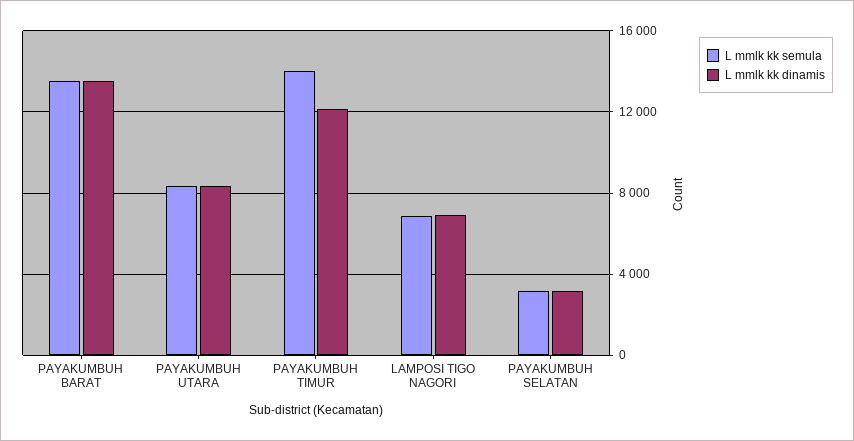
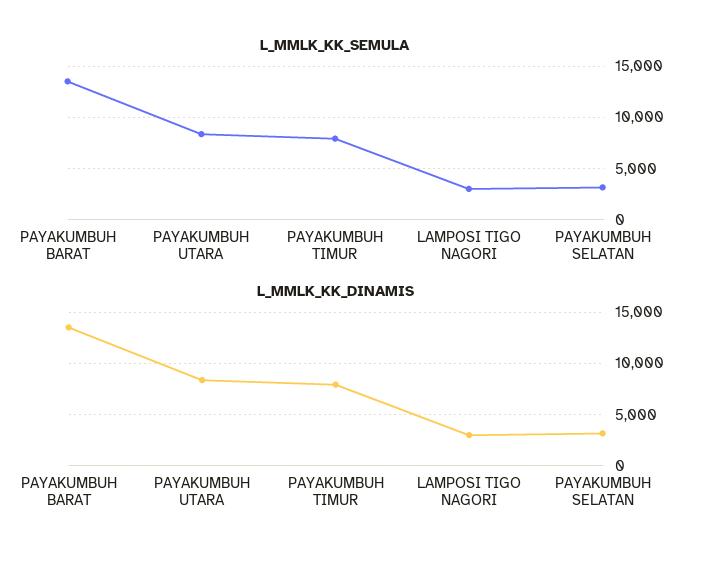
  {
    "L mmlk kk semula": {
      "PAYAKUMBUH BARAT": 13500,
      "PAYAKUMBUH UTARA": 8500,
-     "PAYAKUMBUH TIMUR": 14000,
+     "PAYAKUMBUH TIMUR": 8000,
-     "LAMPOSI TIGO NAGORI": 7000,
+     "LAMPOSI TIGO NAGORI": 3000,
      "PAYAKUMBUH SELATAN": 3000
    },
    "L mmlk kk dinamis": {
      "PAYAKUMBUH BARAT": 13500,
      "PAYAKUMBUH UTARA": 8500,
-     "PAYAKUMBUH TIMUR": 12000,
+     "PAYAKUMBUH TIMUR": 8000,
-     "LAMPOSI TIGO NAGORI": 7000,
+     "LAMPOSI TIGO NAGORI": 3000,
      "PAYAKUMBUH SELATAN": 3000
    }
  }

